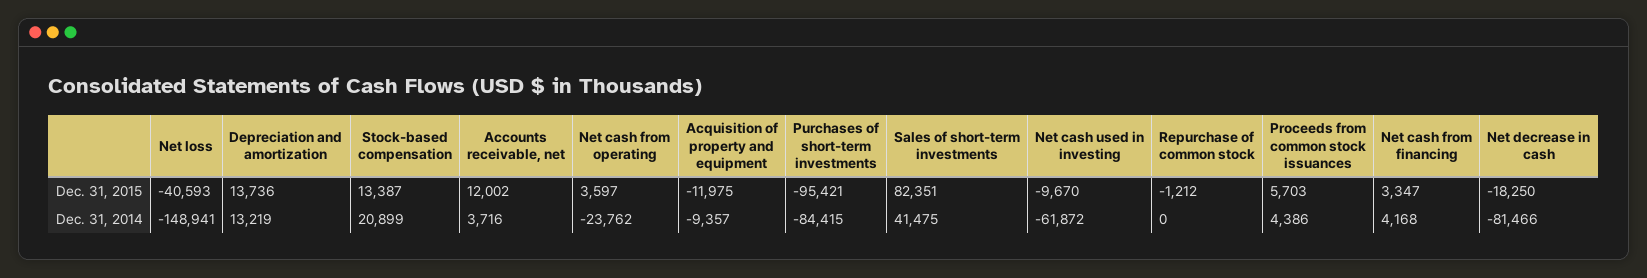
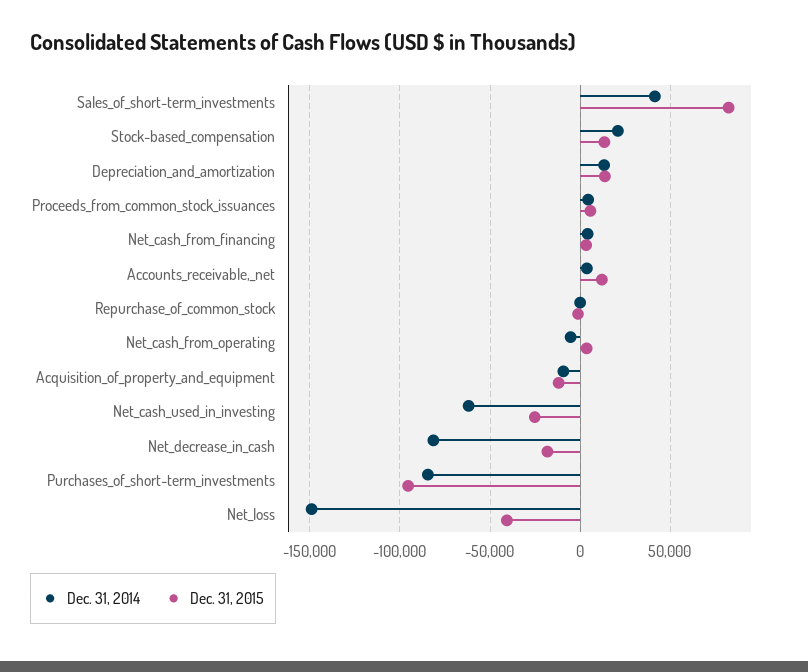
  {
    "Dec. 31, 2015": {
      "Net loss": -40593,
      "Depreciation and amortization": 13736,
      "Stock-based compensation": 13387,
      "Accounts receivable, net": 12002,
      "Net cash from operating": 3597,
      "Acquisition of property and equipment": -11975,
      "Purchases of short-term investments": -95421,
      "Sales of short-term investments": 82351,
-     "Net cash used in investing": -9670,
+     "Net cash used in investing": -25000,
      "Repurchase of common stock": -1212,
      "Proceeds from common stock issuances": 5703,
      "Net cash from financing": 3347,
      "Net decrease in cash": -18250
    },
    "Dec. 31, 2014": {
      "Net loss": -148941,
      "Depreciation and amortization": 13219,
      "Stock-based compensation": 20899,
      "Accounts receivable, net": 3716,
-     "Net cash from operating": -23762,
+     "Net cash from operating": -5000,
      "Acquisition of property and equipment": -9357,
      "Purchases of short-term investments": -84415,
      "Sales of short-term investments": 41475,
      "Net cash used in investing": -61872,
      "Repurchase of common stock": 0,
      "Proceeds from common stock issuances": 4386,
      "Net cash from financing": 4168,
      "Net decrease in cash": -81466
    }
  }

